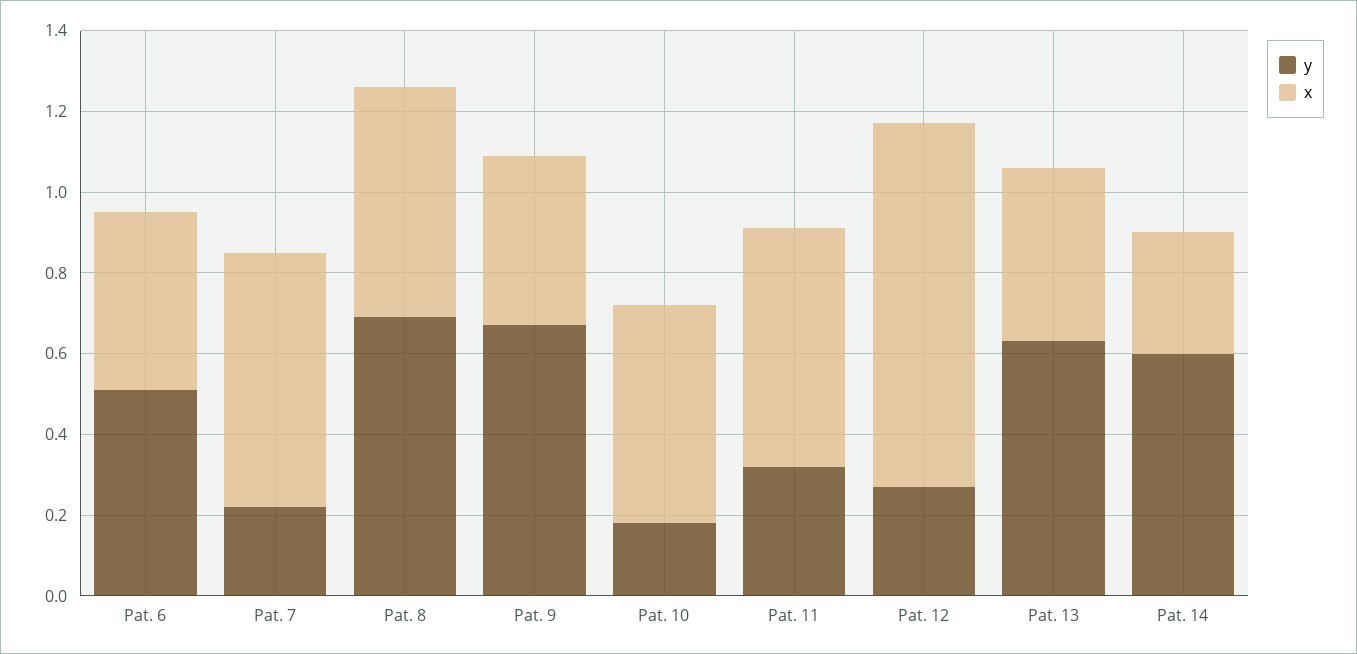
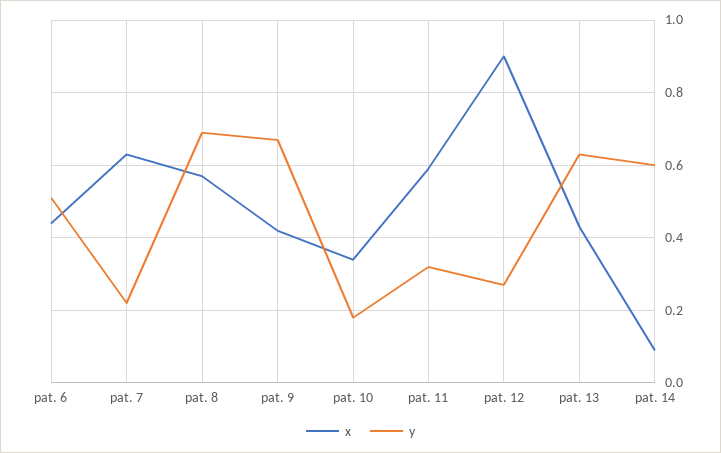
  {
    "y": {
      "Pat. 6": 0.5,
      "Pat. 7": 0.2,
      "Pat. 8": 0.7,
      "Pat. 9": 0.65,
      "Pat. 10": 0.2,
      "Pat. 11": 0.3,
      "Pat. 12": 0.25,
      "Pat. 13": 0.65,
      "Pat. 14": 0.6
    },
    "x": {
      "Pat. 6": 0.45,
      "Pat. 7": 0.65,
      "Pat. 8": 0.55,
      "Pat. 9": 0.4,
-     "Pat. 10": 0.55,
+     "Pat. 10": 0.35,
      "Pat. 11": 0.6,
      "Pat. 12": 0.9,
      "Pat. 13": 0.45,
-     "Pat. 14": 0.3
+     "Pat. 14": 0.1
    }
  }

